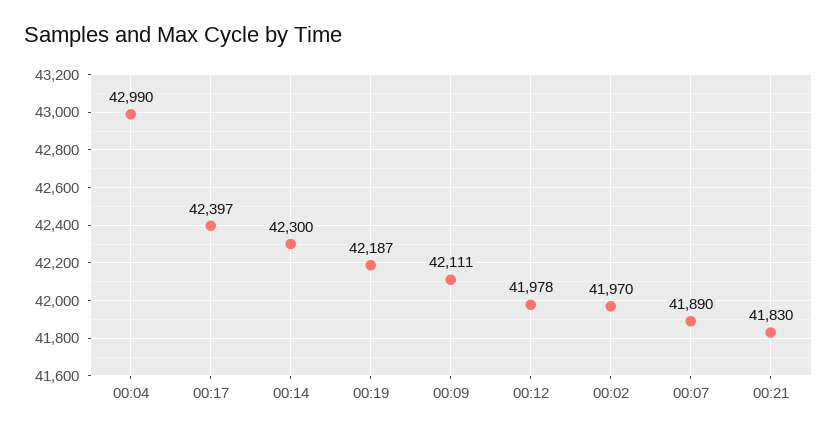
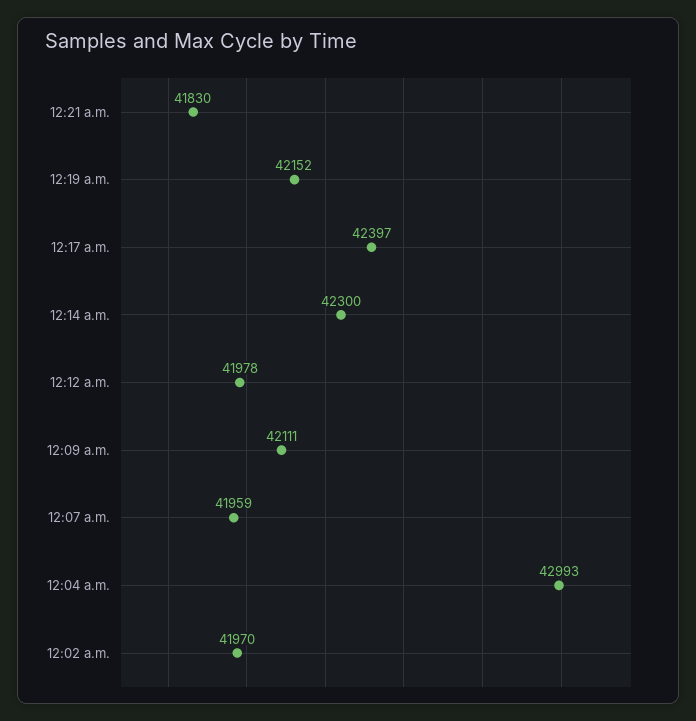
  {
-   "00:04": 42990,
+   "00:04": 42993,
    "00:17": 42397,
    "00:14": 42300,
-   "00:19": 42187,
+   "00:19": 42152,
    "00:09": 42111,
    "00:12": 41978,
    "00:02": 41970,
-   "00:07": 41890,
+   "00:07": 41959,
    "00:21": 41830
  }

